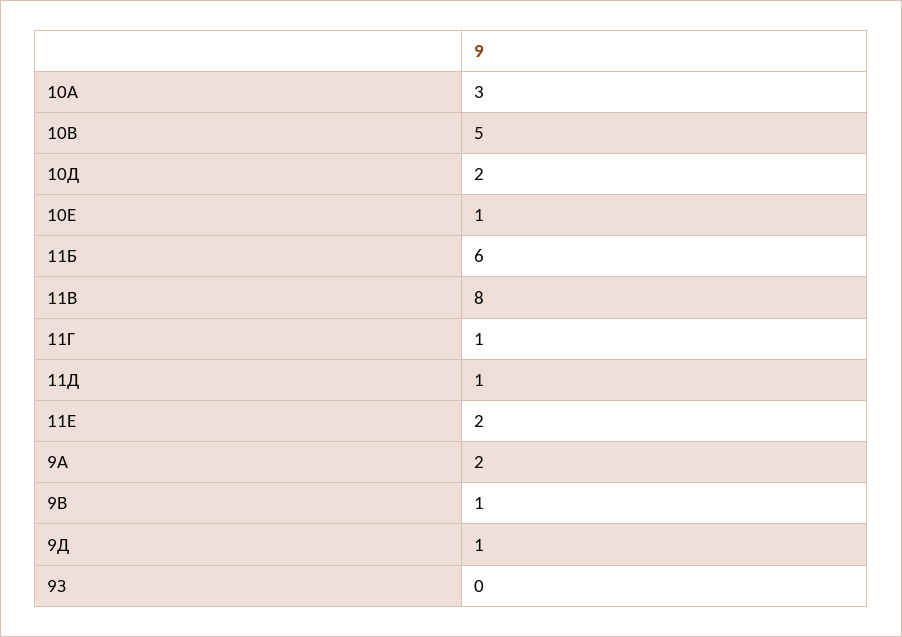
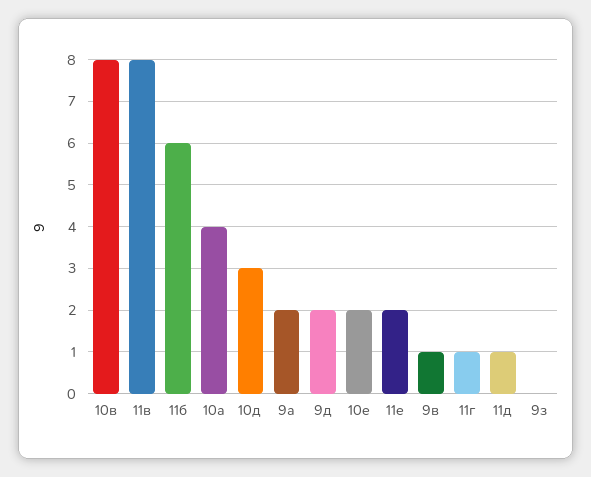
  {
-   "10А": 3,
+   "10А": 4,
-   "10В": 5,
+   "10В": 8,
-   "10Д": 2,
+   "10Д": 3,
-   "10Е": 1,
+   "10Е": 2,
    "11Б": 6,
    "11В": 8,
    "11Г": 1,
    "11Д": 1,
    "11Е": 2,
    "9А": 2,
    "9В": 1,
-   "9Д": 1,
+   "9Д": 2,
    "9З": 0
  }

